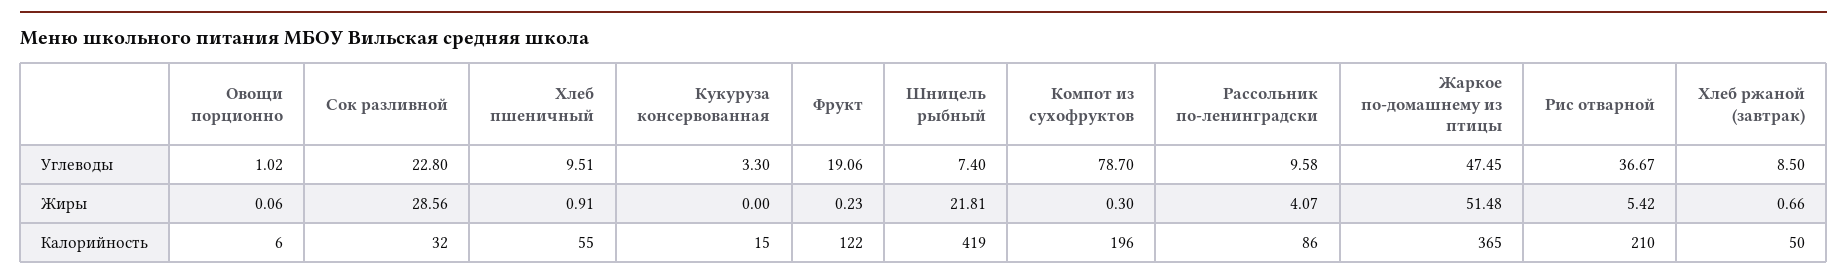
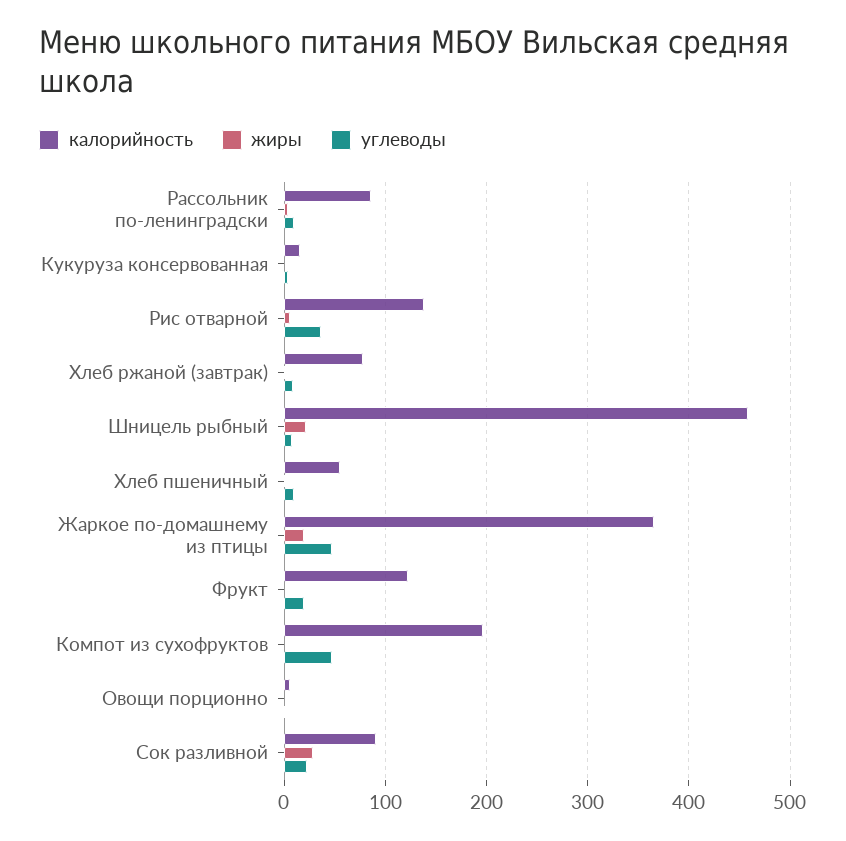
  {
    "Углеводы": {
      "Овощи порционно": 1.02,
      "Сок разливной": 22.8,
      "Хлеб пшеничный": 9.51,
      "Кукуруза консервованная": 3.3,
      "Фрукт": 19.06,
      "Шницель рыбный": 7.4,
-     "Компот из сухофруктов": 78.7,
+     "Компот из сухофруктов": 50,
      "Рассольник по-ленинградски": 9.58,
      "Жаркое по-домашнему из птицы": 47.45,
      "Рис отварной": 36.67,
      "Хлеб ржаной (завтрак)": 8.5
    },
    "Жиры": {
      "Овощи порционно": 0.06,
      "Сок разливной": 28.56,
      "Хлеб пшеничный": 0.91,
      "Кукуруза консервованная": 0,
      "Фрукт": 0.23,
      "Шницель рыбный": 21.81,
      "Компот из сухофруктов": 0.3,
      "Рассольник по-ленинградски": 4.07,
-     "Жаркое по-домашнему из птицы": 51.48,
+     "Жаркое по-домашнему из птицы": 20,
      "Рис отварной": 5.42,
      "Хлеб ржаной (завтрак)": 0.66
    },
    "Калорийность": {
      "Овощи порционно": 6,
-     "Сок разливной": 32,
+     "Сок разливной": 90,
      "Хлеб пшеничный": 55,
      "Кукуруза консервованная": 15,
      "Фрукт": 122,
-     "Шницель рыбный": 419,
+     "Шницель рыбный": 460,
      "Компот из сухофруктов": 196,
      "Рассольник по-ленинградски": 86,
      "Жаркое по-домашнему из птицы": 365,
-     "Рис отварной": 210,
+     "Рис отварной": 140,
-     "Хлеб ржаной (завтрак)": 50
+     "Хлеб ржаной (завтрак)": 80
    }
  }

